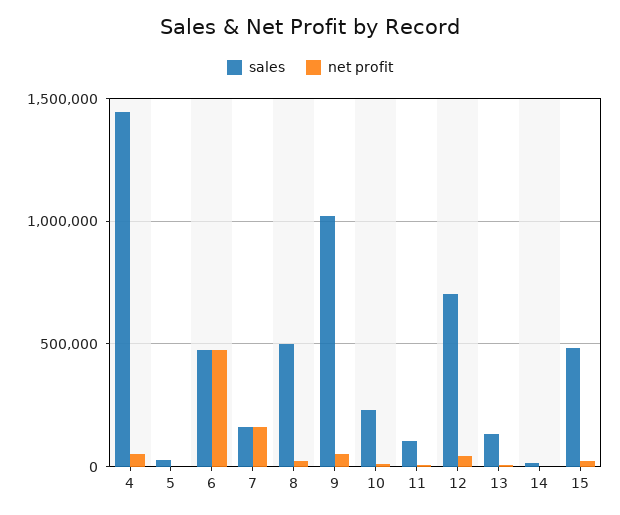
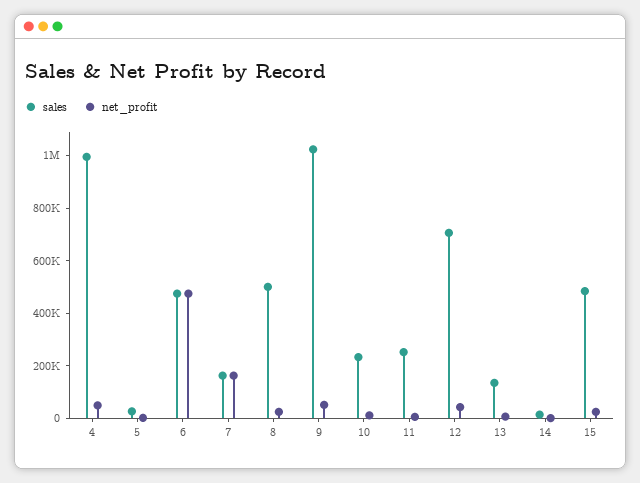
  {
    "sales": {
-     "4": 1450000,
+     "4": 1000000,
      "5": 50000,
      "6": 450000,
      "7": 150000,
      "8": 500000,
      "9": 1000000,
      "10": 250000,
-     "11": 100000,
+     "11": 250000,
      "12": 700000,
      "13": 150000,
      "14": 0,
      "15": 500000
    },
    "net profit": {
      "4": 50000,
      "5": 0,
      "6": 450000,
      "7": 150000,
      "8": 0,
      "9": 50000,
      "10": 0,
      "11": 0,
      "12": 50000,
      "13": 0,
      "14": 0,
      "15": 0
    }
  }

